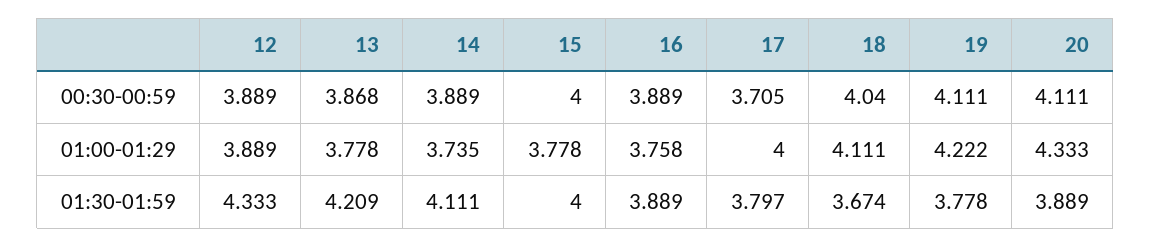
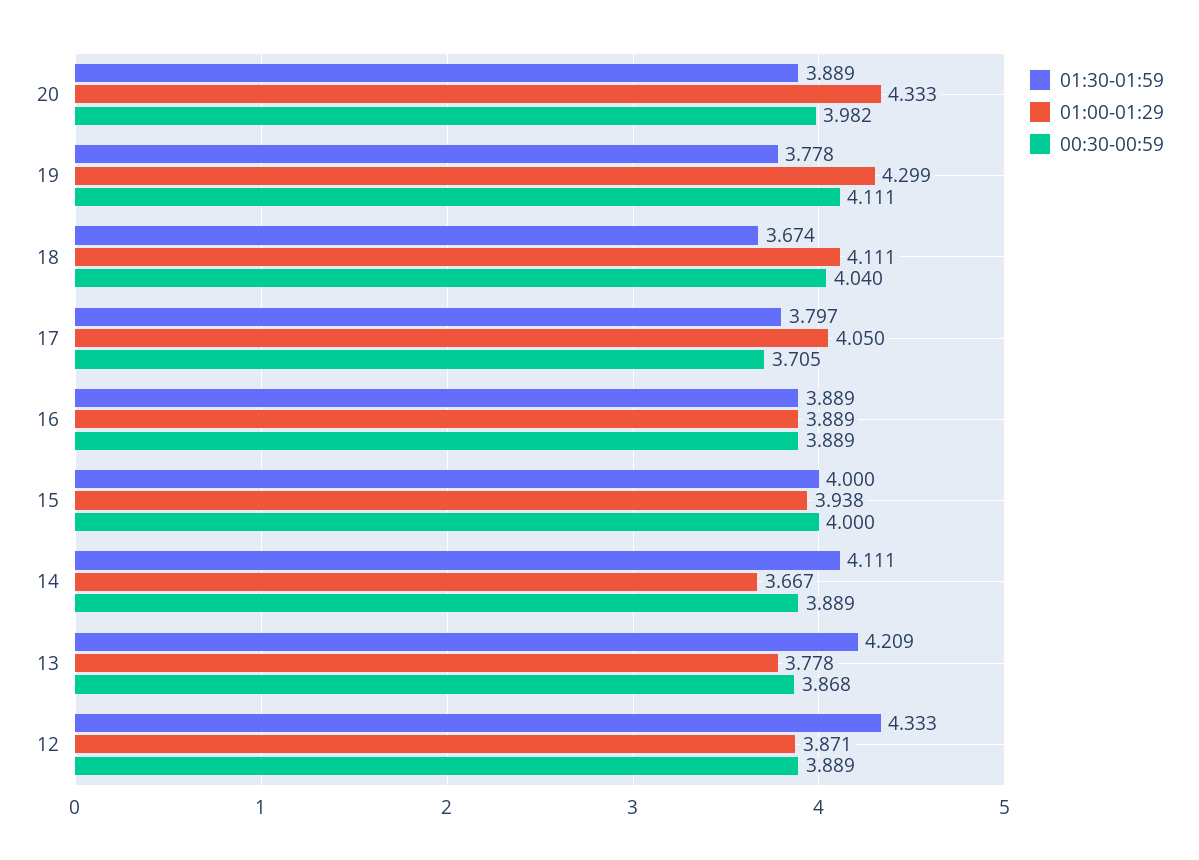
  {
    "00:30-00:59": {
      "12": 3.889,
      "13": 3.868,
      "14": 3.889,
      "15": 4,
      "16": 3.889,
      "17": 3.705,
      "18": 4.04,
      "19": 4.111,
-     "20": 4.111
+     "20": 3.982
    },
    "01:00-01:29": {
-     "12": 3.889,
+     "12": 3.871,
      "13": 3.778,
-     "14": 3.735,
+     "14": 3.667,
-     "15": 3.778,
+     "15": 3.938,
-     "16": 3.758,
+     "16": 3.889,
-     "17": 4,
+     "17": 4.05,
      "18": 4.111,
-     "19": 4.222,
+     "19": 4.299,
      "20": 4.333
    },
    "01:30-01:59": {
      "12": 4.333,
      "13": 4.209,
      "14": 4.111,
      "15": 4,
      "16": 3.889,
      "17": 3.797,
      "18": 3.674,
      "19": 3.778,
      "20": 3.889
    }
  }

